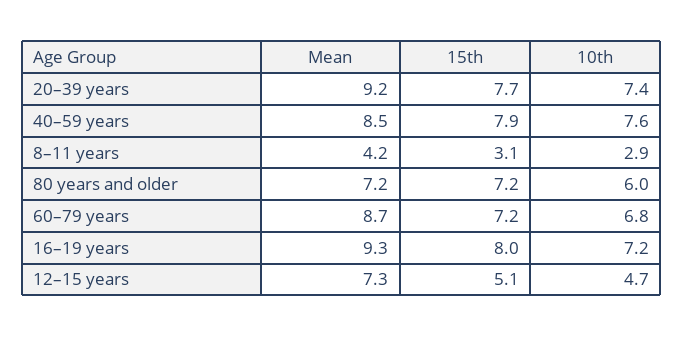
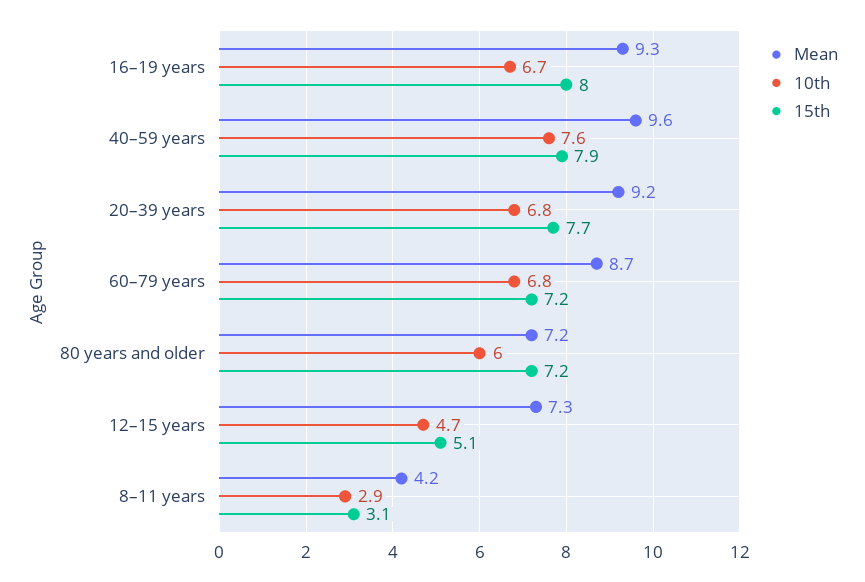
  {
    "Mean": {
      "20–39 years": 9.2,
-     "40–59 years": 8.5,
+     "40–59 years": 9.6,
      "8–11 years": 4.2,
      "80 years and older": 7.2,
      "60–79 years": 8.7,
      "16–19 years": 9.3,
      "12–15 years": 7.3
    },
    "15th": {
      "20–39 years": 7.7,
      "40–59 years": 7.9,
      "8–11 years": 3.1,
      "80 years and older": 7.2,
      "60–79 years": 7.2,
      "16–19 years": 8,
      "12–15 years": 5.1
    },
    "10th": {
-     "20–39 years": 7.4,
+     "20–39 years": 6.8,
      "40–59 years": 7.6,
      "8–11 years": 2.9,
      "80 years and older": 6,
      "60–79 years": 6.8,
-     "16–19 years": 7.2,
+     "16–19 years": 6.7,
      "12–15 years": 4.7
    }
  }

